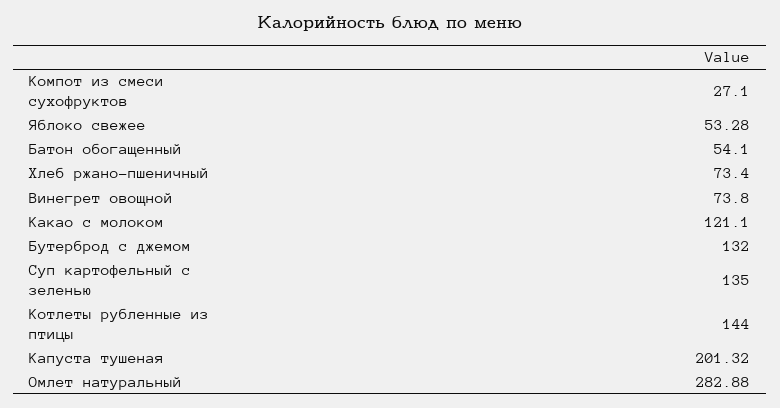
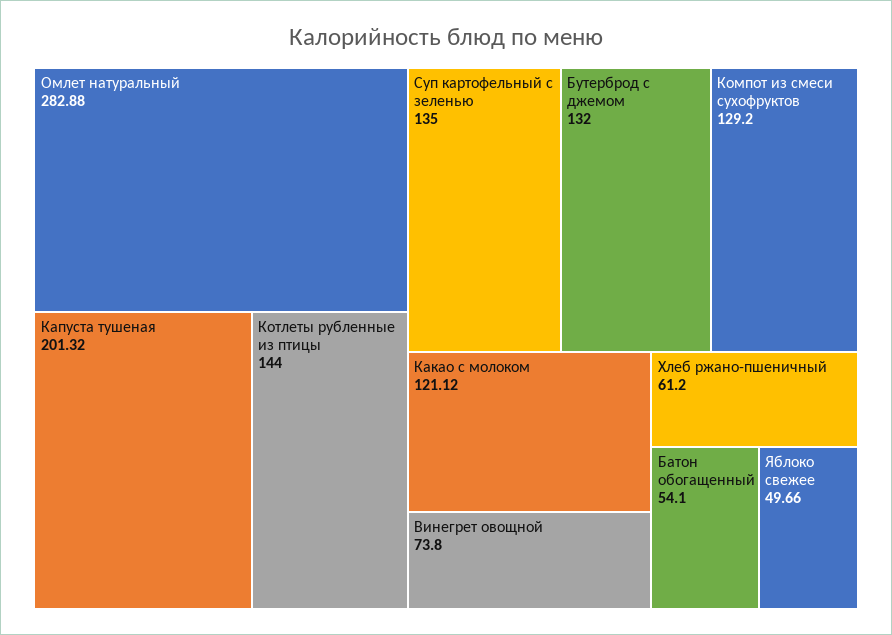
  {
-   "Компот из смеси сухофруктов": 27.1,
+   "Компот из смеси сухофруктов": 129.2,
-   "Яблоко свежее": 53.28,
+   "Яблоко свежее": 49.66,
    "Батон обогащенный": 54.1,
-   "Хлеб ржано-пшеничный": 73.4,
+   "Хлеб ржано-пшеничный": 61.2,
    "Винегрет овощной": 73.8,
-   "Какао с молоком": 121.1,
+   "Какао с молоком": 121.12,
    "Бутерброд с джемом": 132,
    "Суп картофельный с зеленью": 135,
    "Котлеты рубленные из птицы": 144,
    "Капуста тушеная": 201.32,
    "Омлет натуральный": 282.88
  }

